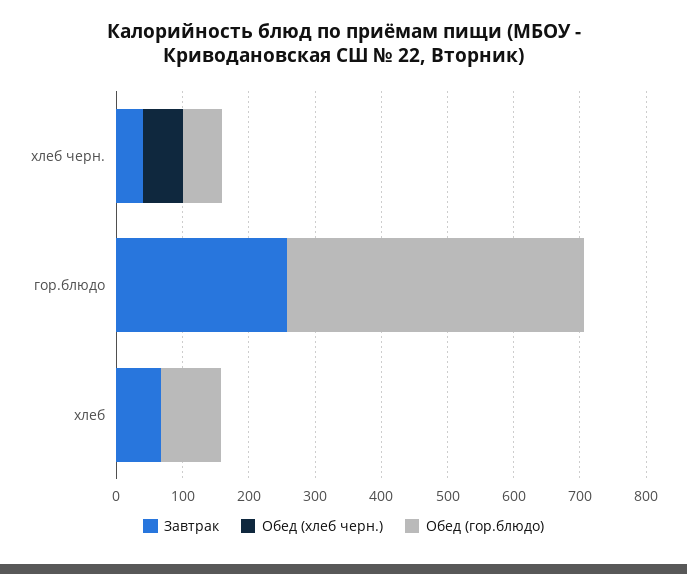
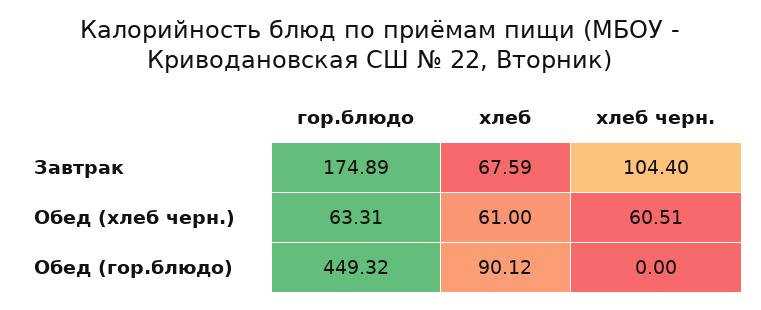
  {
    "Завтрак": {
-     "хлеб черн.": 40,
+     "хлеб черн.": 104.4,
-     "гор.блюдо": 260,
+     "гор.блюдо": 174.89,
      "хлеб": 67.59
    },
    "Обед (хлеб черн.)": {
      "хлеб черн.": 60.51,
-     "гор.блюдо": 0,
+     "гор.блюдо": 63.31,
-     "хлеб": 0
+     "хлеб": 61
    },
    "Обед (гор.блюдо)": {
-     "хлеб черн.": 60,
+     "хлеб черн.": 0,
      "гор.блюдо": 449.32,
      "хлеб": 90.12
    }
  }

